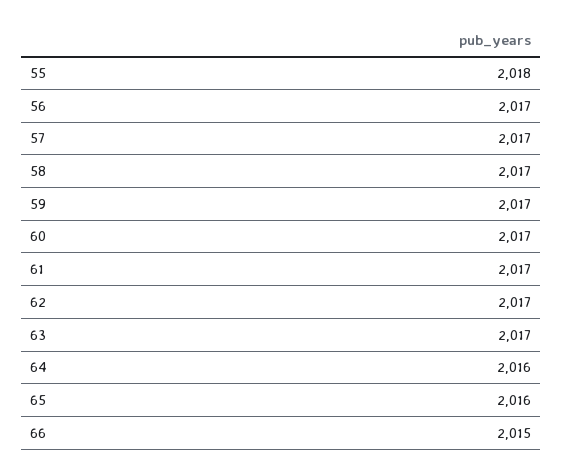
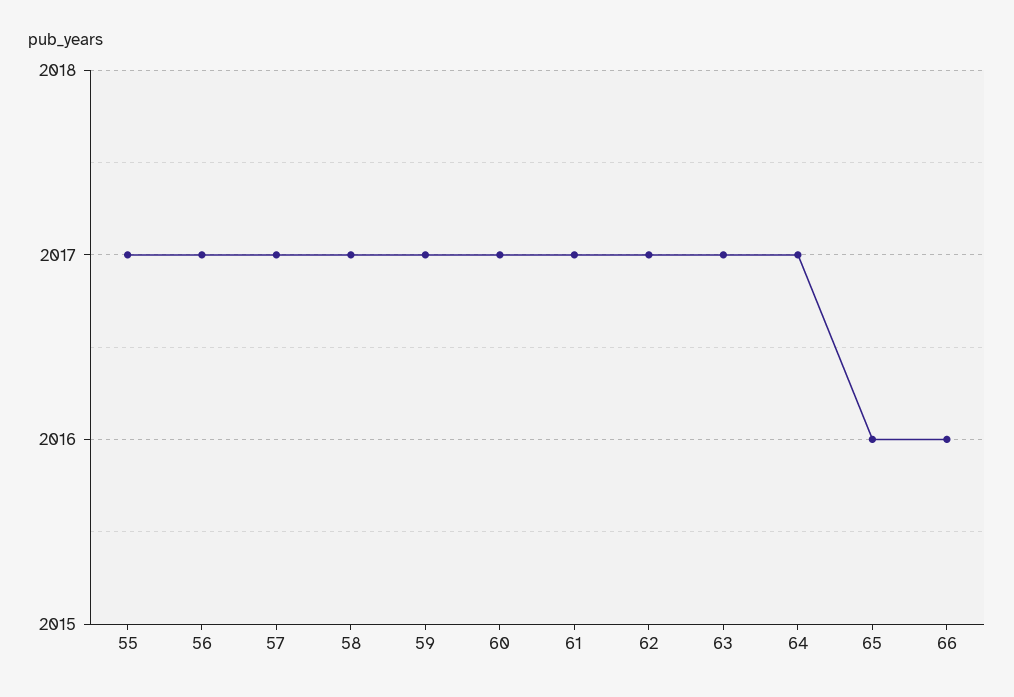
  {
-   "55": 2018,
+   "55": 2017,
    "56": 2017,
    "57": 2017,
    "58": 2017,
    "59": 2017,
    "60": 2017,
    "61": 2017,
    "62": 2017,
    "63": 2017,
-   "64": 2016,
+   "64": 2017,
    "65": 2016,
-   "66": 2015
+   "66": 2016
  }

